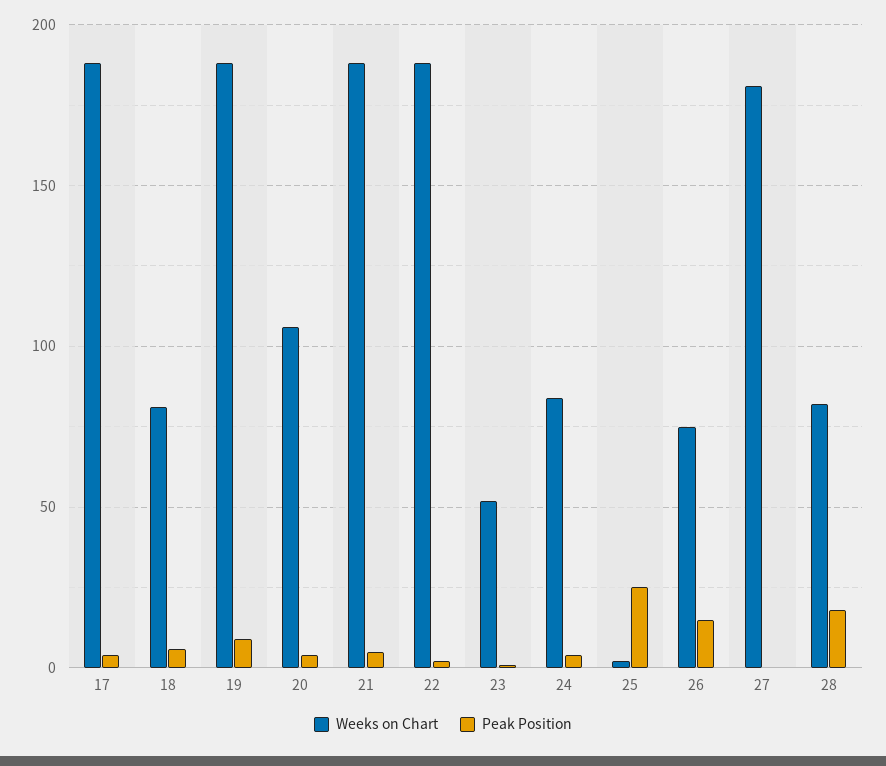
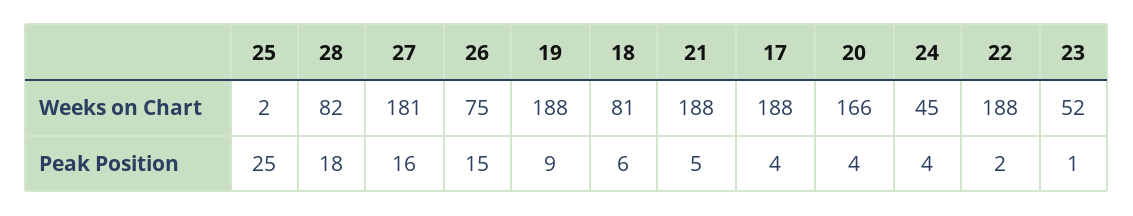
  {
    "Weeks on Chart": {
      "17": 188,
      "18": 81,
      "19": 188,
-     "20": 105,
+     "20": 166,
      "21": 188,
      "22": 188,
      "23": 52,
-     "24": 85,
+     "24": 45,
      "25": 2,
      "26": 75,
      "27": 181,
      "28": 82
    },
    "Peak Position": {
      "17": 4,
      "18": 6,
      "19": 9,
      "20": 4,
      "21": 5,
      "22": 2,
      "23": 1,
      "24": 4,
      "25": 25,
      "26": 15,
-     "27": 0,
+     "27": 16,
      "28": 18
    }
  }

